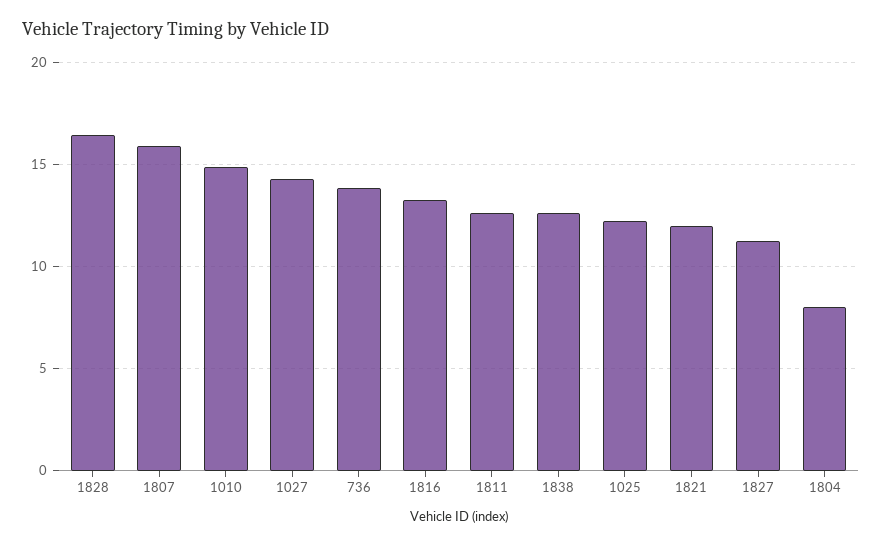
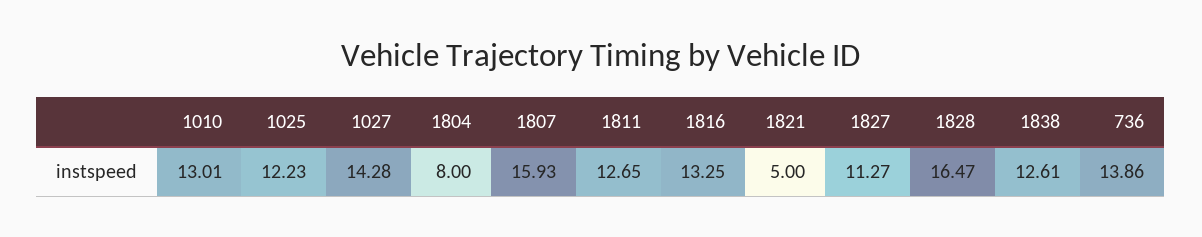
  {
    "1828": 16.47,
    "1807": 15.93,
-   "1010": 15,
+   "1010": 13.01,
    "1027": 14.28,
    "736": 13.86,
    "1816": 13.25,
    "1811": 12.65,
    "1838": 12.61,
    "1025": 12.23,
-   "1821": 12,
+   "1821": 5,
    "1827": 11.27,
    "1804": 8
  }

